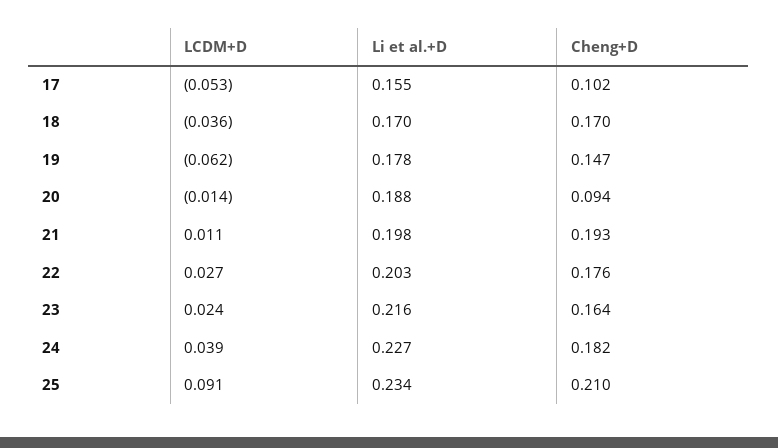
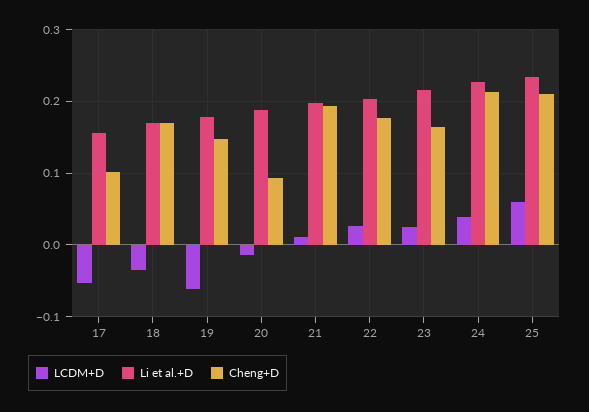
  {
    "LCDM+D": {
      "17": -0.053,
      "18": -0.036,
      "19": -0.062,
      "20": -0.014,
      "21": 0.011,
      "22": 0.027,
      "23": 0.024,
      "24": 0.039,
-     "25": 0.091
+     "25": 0.06
    },
    "Li et al.+D": {
      "17": 0.155,
      "18": 0.17,
      "19": 0.178,
      "20": 0.188,
      "21": 0.198,
      "22": 0.203,
      "23": 0.216,
      "24": 0.227,
      "25": 0.234
    },
    "Cheng+D": {
      "17": 0.102,
      "18": 0.17,
      "19": 0.147,
      "20": 0.094,
      "21": 0.193,
      "22": 0.176,
      "23": 0.164,
-     "24": 0.182,
+     "24": 0.21,
      "25": 0.21
    }
  }

